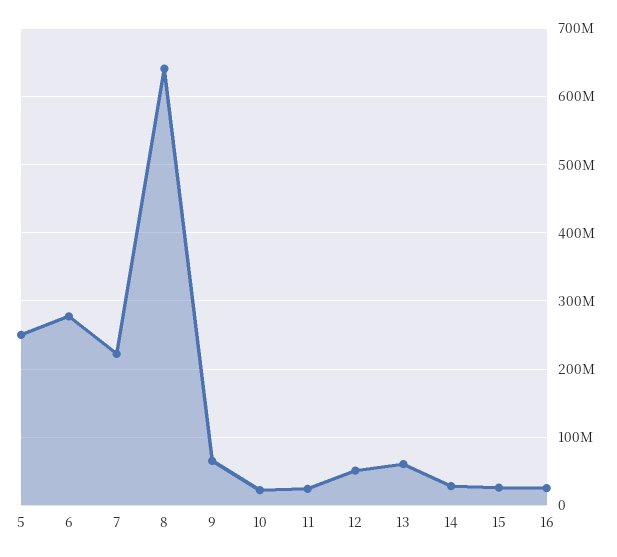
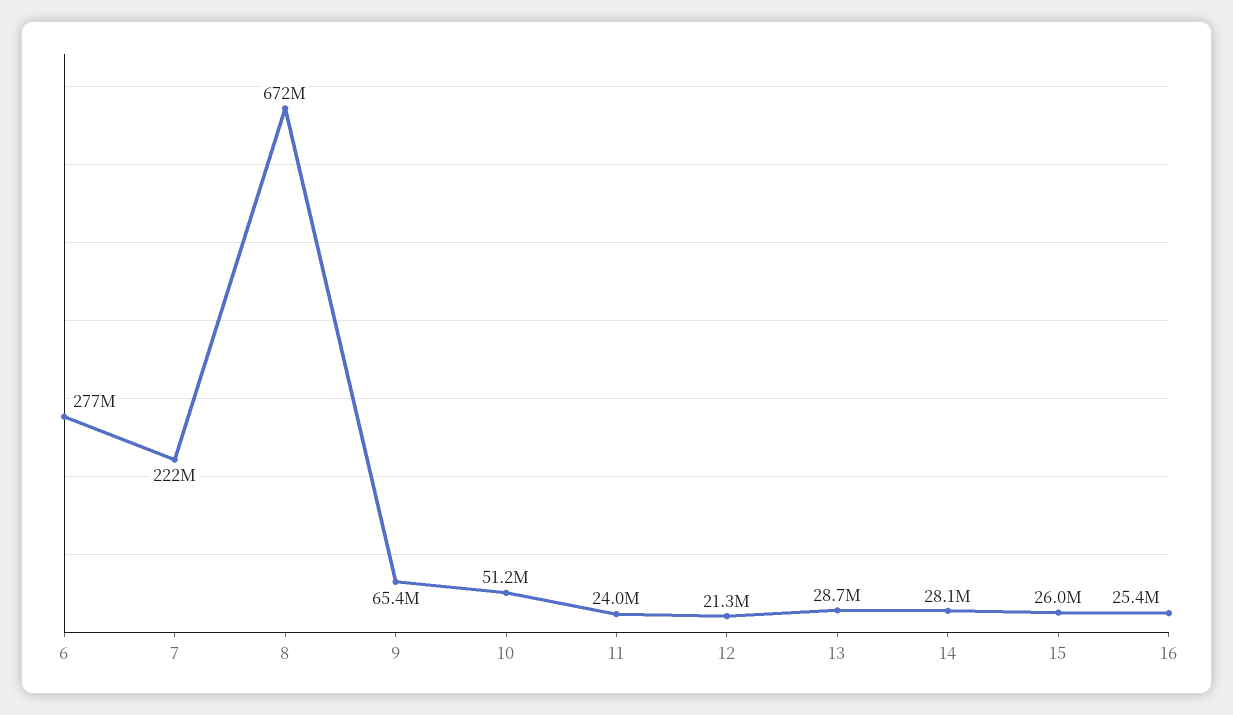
  {
-   "5": 250000000,
    "6": 277000000,
    "7": 222000000,
-   "8": 640000000,
+   "8": 672000000,
    "9": 65400000,
-   "10": 20000000,
+   "10": 51200000,
    "11": 24000000,
-   "12": 50000000,
+   "12": 21300000,
-   "13": 60000000,
+   "13": 28700000,
    "14": 28100000,
    "15": 26000000,
    "16": 25400000
  }

